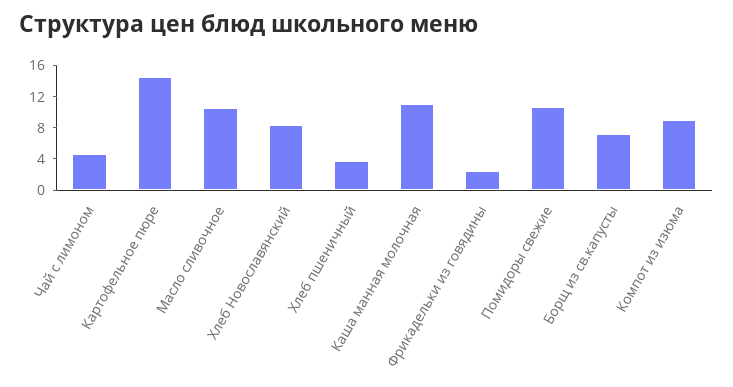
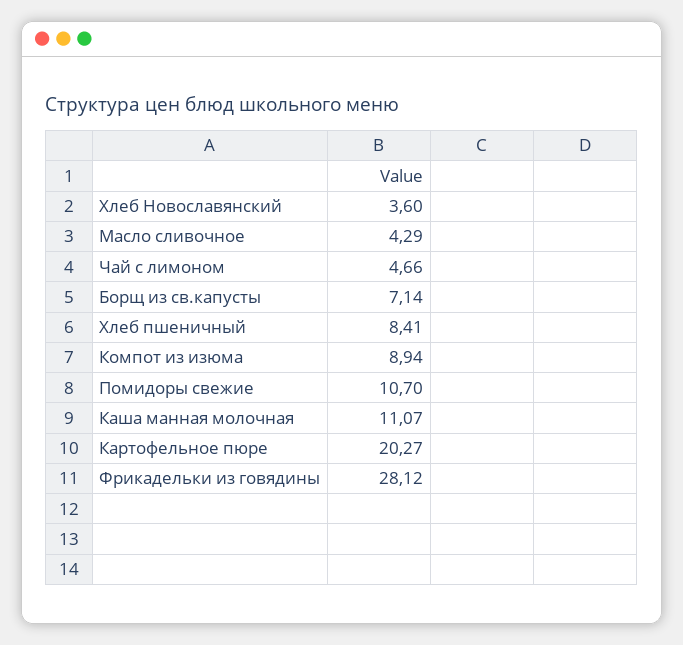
  {
    "Чай с лимоном": 4.66,
-   "Картофельное пюре": 14,
+   "Картофельное пюре": 20.27,
-   "Масло сливочное": 10,
+   "Масло сливочное": 4.29,
-   "Хлеб Новославянский": 8,
+   "Хлеб Новославянский": 3.6,
-   "Хлеб пшеничный": 4,
+   "Хлеб пшеничный": 8.41,
    "Каша манная молочная": 11.07,
-   "Фрикадельки из говядины": 2,
+   "Фрикадельки из говядины": 28.12,
    "Помидоры свежие": 10.7,
    "Борщ из св.капусты": 7.14,
    "Компот из изюма": 8.94
  }

